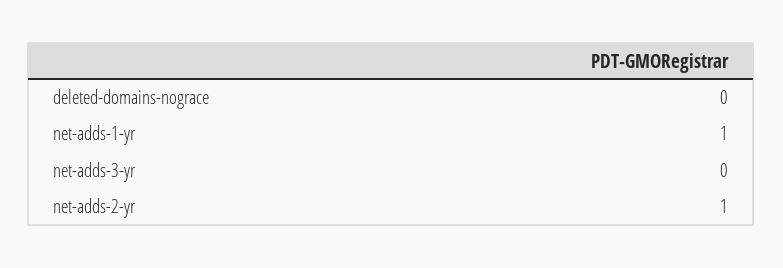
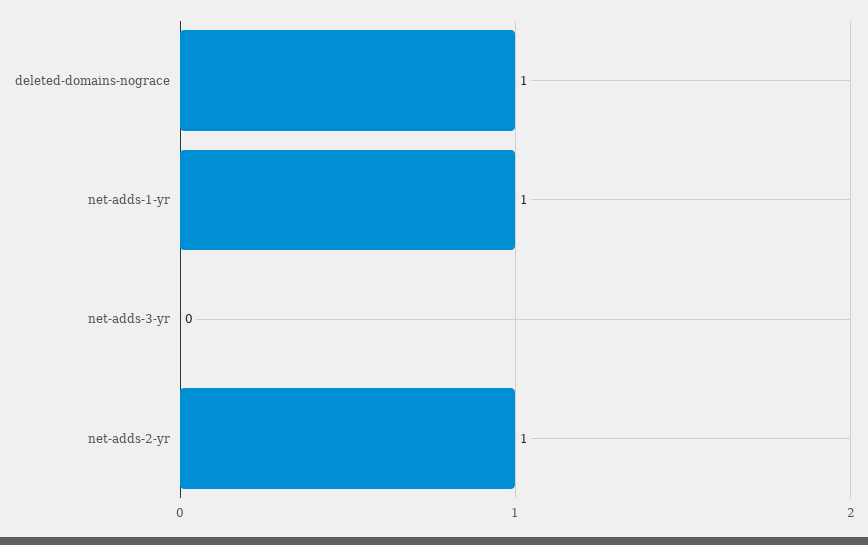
  {
-   "deleted-domains-nograce": 0,
+   "deleted-domains-nograce": 1,
    "net-adds-1-yr": 1,
    "net-adds-3-yr": 0,
    "net-adds-2-yr": 1
  }

